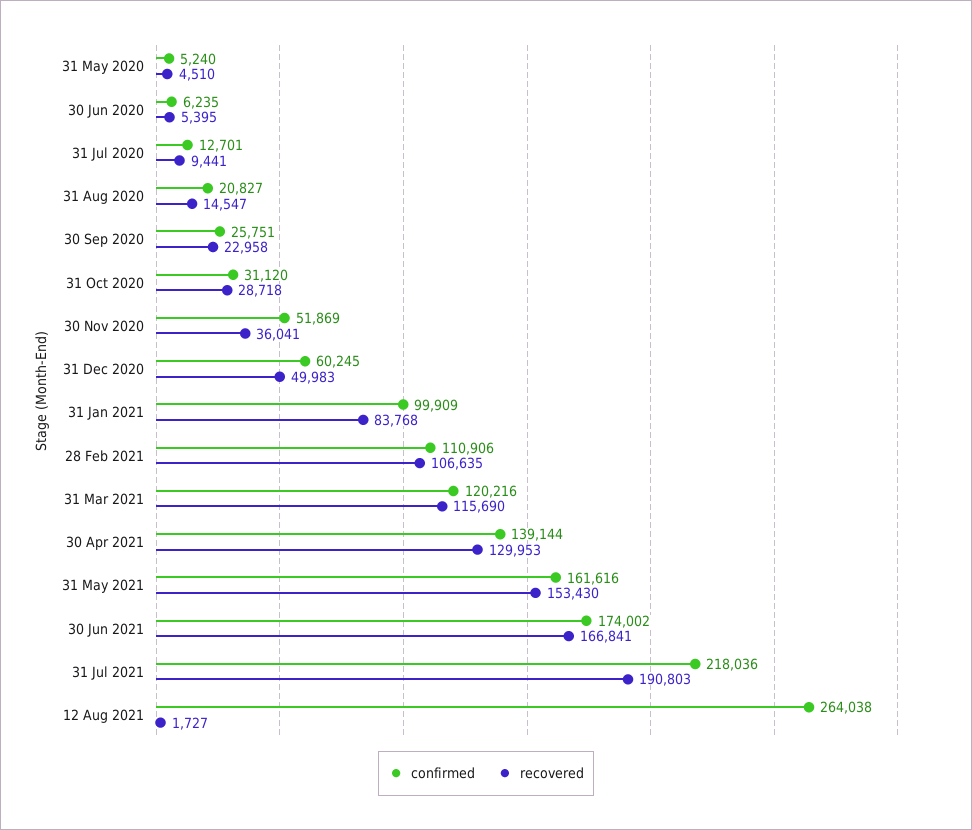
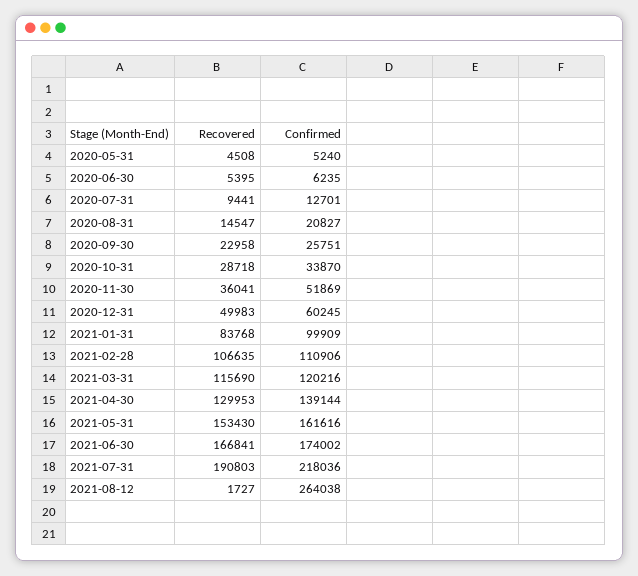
  {
    "confirmed": {
      "31 May 2020": 5240,
      "30 Jun 2020": 6235,
      "31 Jul 2020": 12701,
      "31 Aug 2020": 20827,
      "30 Sep 2020": 25751,
-     "31 Oct 2020": 31120,
+     "31 Oct 2020": 33870,
      "30 Nov 2020": 51869,
      "31 Dec 2020": 60245,
      "31 Jan 2021": 99909,
      "28 Feb 2021": 110906,
      "31 Mar 2021": 120216,
      "30 Apr 2021": 139144,
      "31 May 2021": 161616,
      "30 Jun 2021": 174002,
      "31 Jul 2021": 218036,
      "12 Aug 2021": 264038
    },
    "recovered": {
-     "31 May 2020": 4510,
+     "31 May 2020": 4508,
      "30 Jun 2020": 5395,
      "31 Jul 2020": 9441,
      "31 Aug 2020": 14547,
      "30 Sep 2020": 22958,
      "31 Oct 2020": 28718,
      "30 Nov 2020": 36041,
      "31 Dec 2020": 49983,
      "31 Jan 2021": 83768,
      "28 Feb 2021": 106635,
      "31 Mar 2021": 115690,
      "30 Apr 2021": 129953,
      "31 May 2021": 153430,
      "30 Jun 2021": 166841,
      "31 Jul 2021": 190803,
      "12 Aug 2021": 1727
    }
  }

